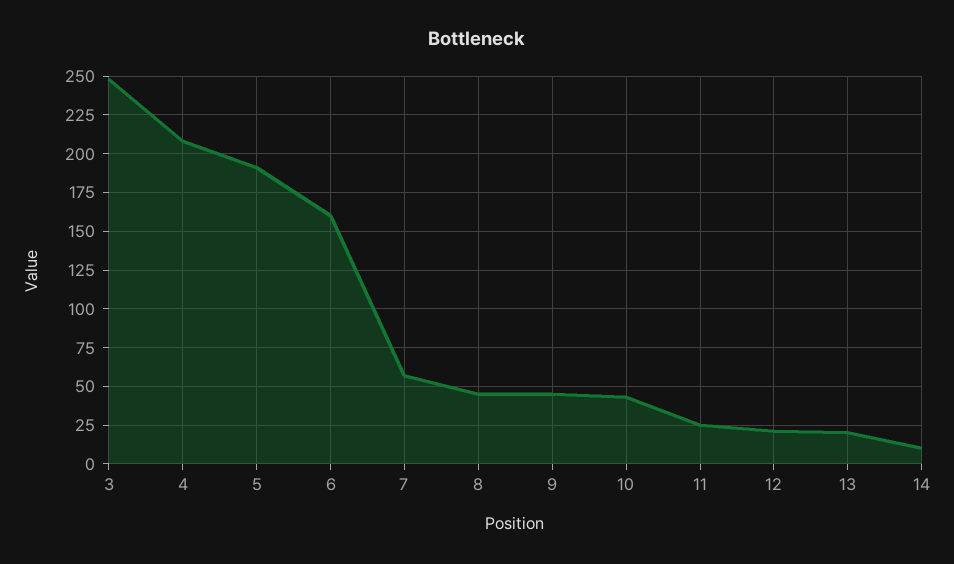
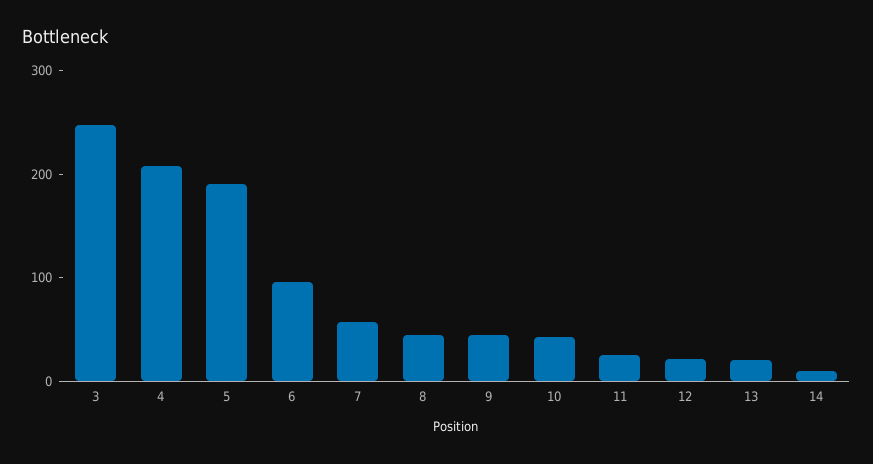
  {
    "3": 250,
    "4": 210,
    "5": 190,
-   "6": 160,
+   "6": 100,
    "7": 55,
    "8": 45,
    "9": 45,
    "10": 45,
    "11": 25,
    "12": 20,
    "13": 20,
    "14": 10
  }

